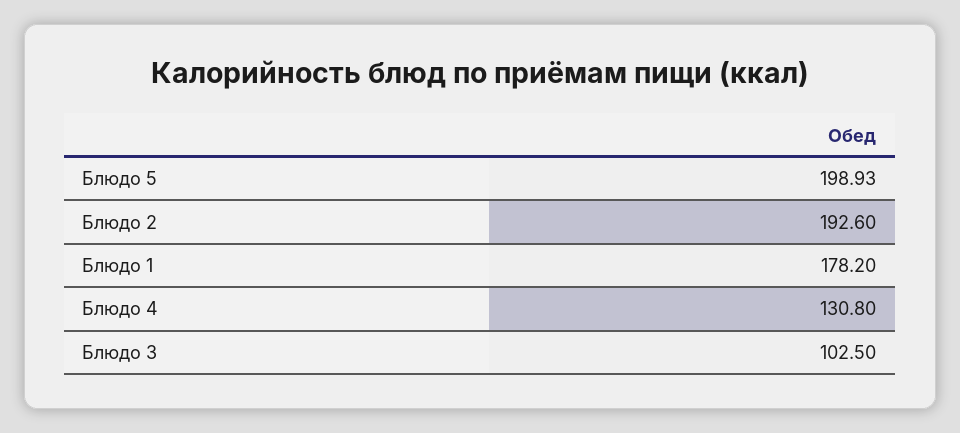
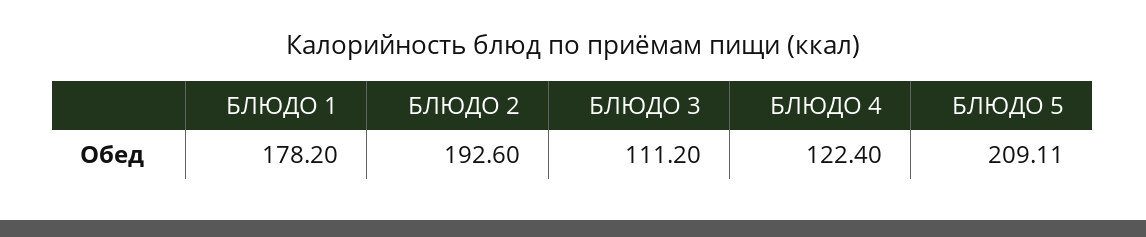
  {
-   "Блюдо 5": 198.93,
+   "Блюдо 5": 209.11,
    "Блюдо 2": 192.6,
    "Блюдо 1": 178.2,
-   "Блюдо 4": 130.8,
+   "Блюдо 4": 122.4,
-   "Блюдо 3": 102.5
+   "Блюдо 3": 111.2
  }

